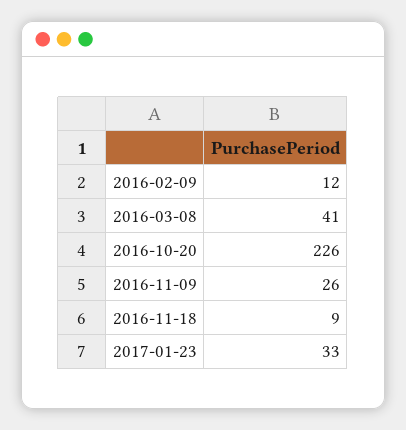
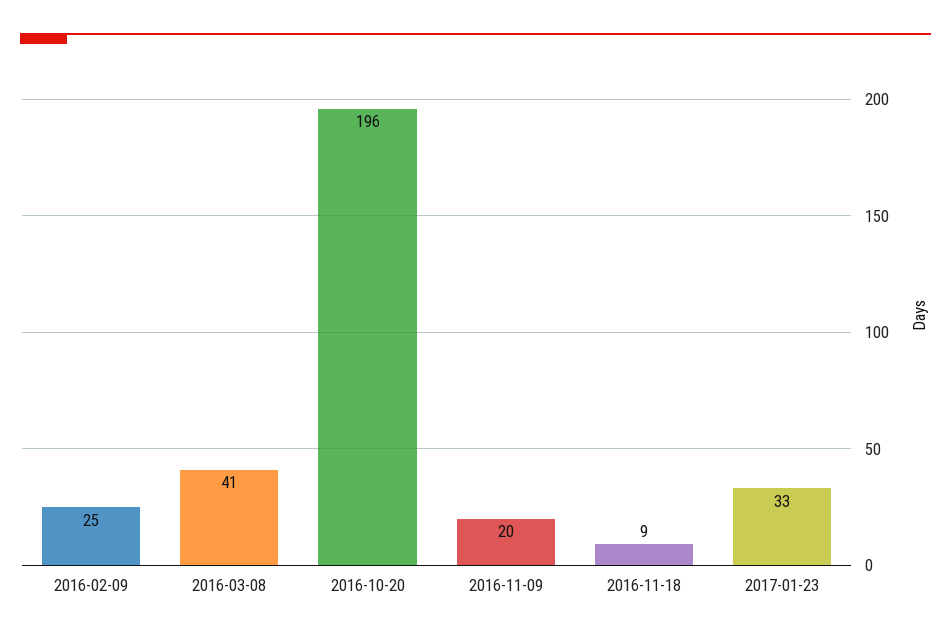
  {
-   "2016-02-09": 12,
+   "2016-02-09": 25,
    "2016-03-08": 41,
-   "2016-10-20": 226,
+   "2016-10-20": 196,
-   "2016-11-09": 26,
+   "2016-11-09": 20,
    "2016-11-18": 9,
    "2017-01-23": 33
  }

